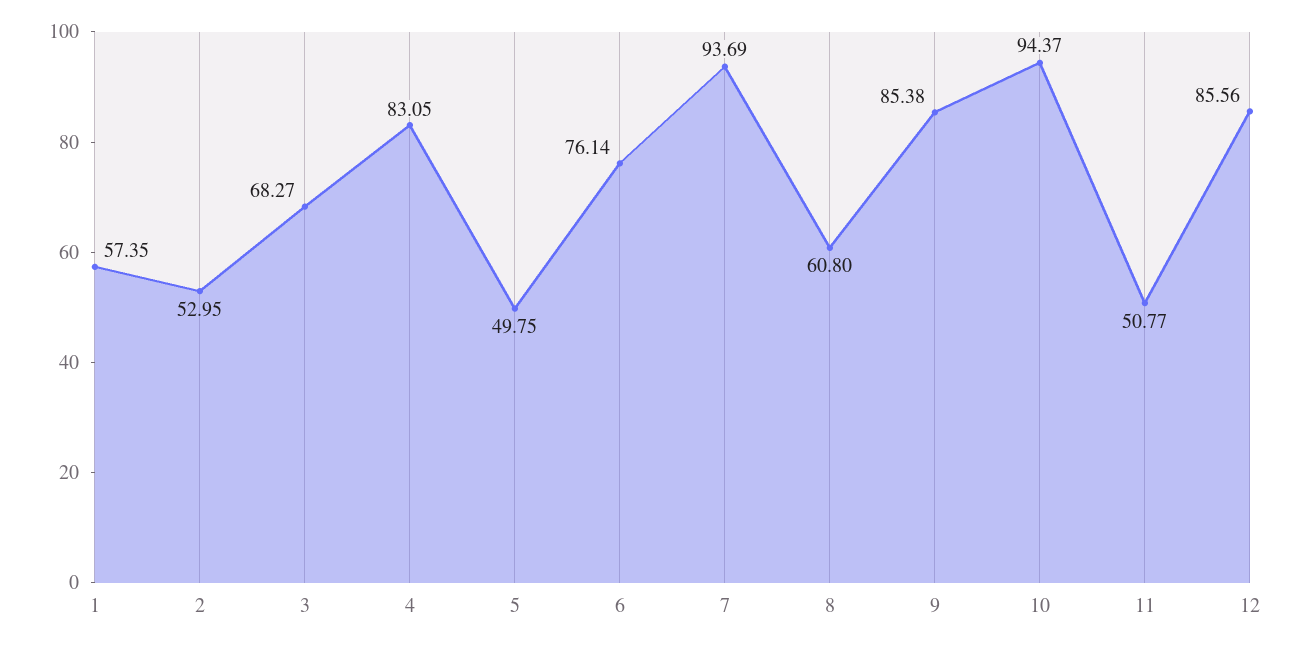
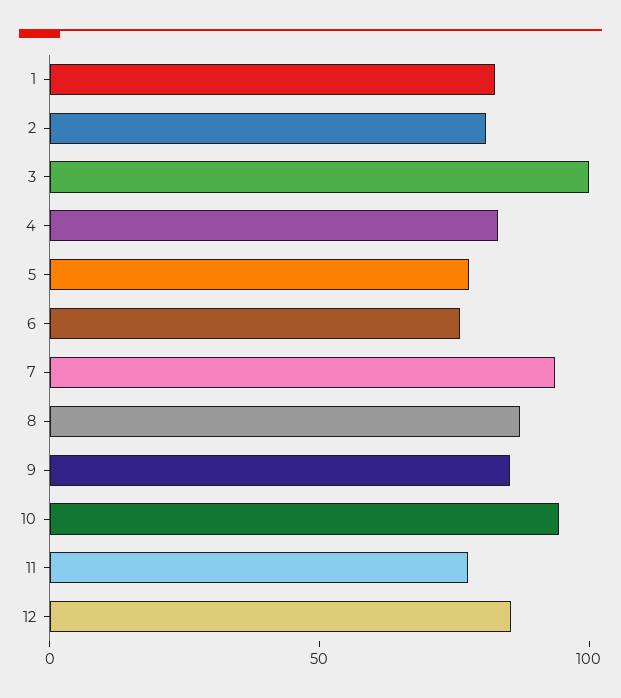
  {
-   "1": 57.35,
+   "1": 80,
-   "2": 52.95,
+   "2": 80,
-   "3": 68.27,
+   "3": 100,
    "4": 83.05,
-   "5": 49.75,
+   "5": 80,
    "6": 76.14,
    "7": 93.69,
-   "8": 60.8,
+   "8": 90,
    "9": 85.38,
    "10": 94.37,
-   "11": 50.77,
+   "11": 80,
    "12": 85.56
  }

